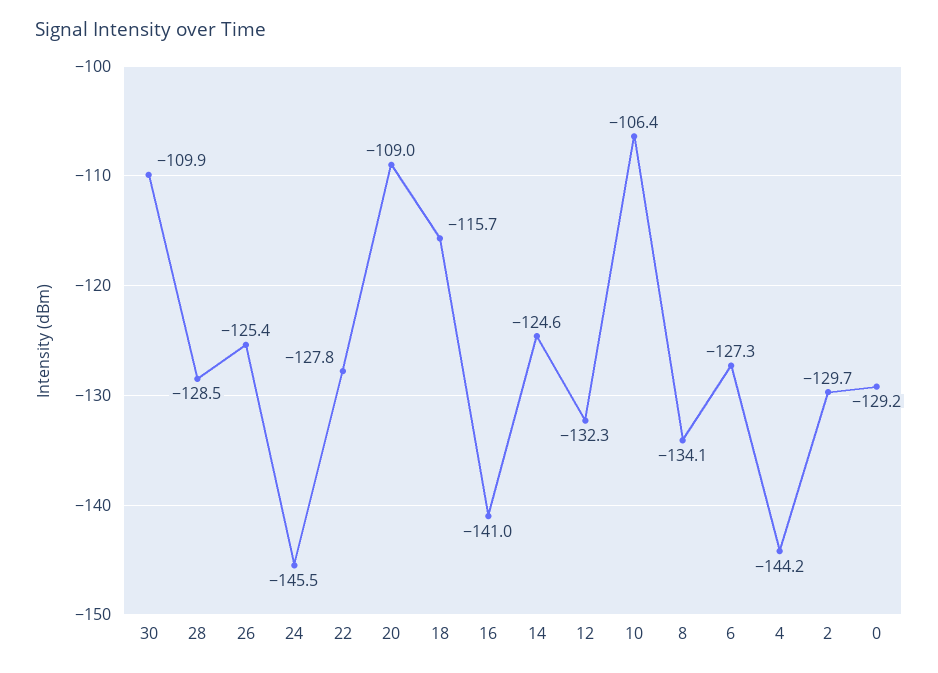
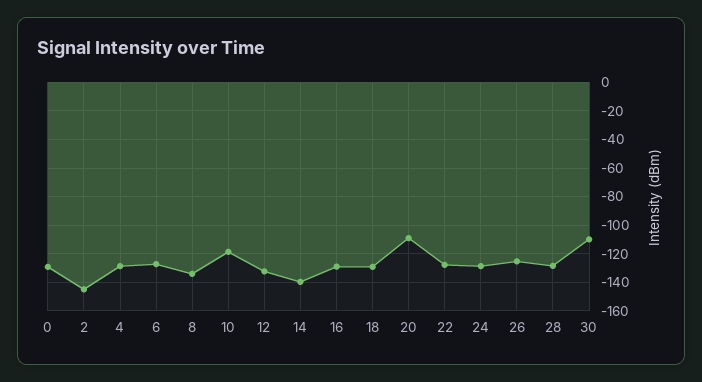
  {
    "30": -109.9,
    "28": -128.5,
    "26": -125.4,
-   "24": -145.5,
+   "24": -130,
    "22": -127.8,
    "20": -109,
-   "18": -115.7,
+   "18": -130,
-   "16": -141,
+   "16": -130,
-   "14": -124.6,
+   "14": -140,
    "12": -132.3,
-   "10": -106.4,
+   "10": -120,
    "8": -134.1,
    "6": -127.3,
-   "4": -144.2,
+   "4": -130,
-   "2": -129.7,
+   "2": -145,
    "0": -129.2
  }

